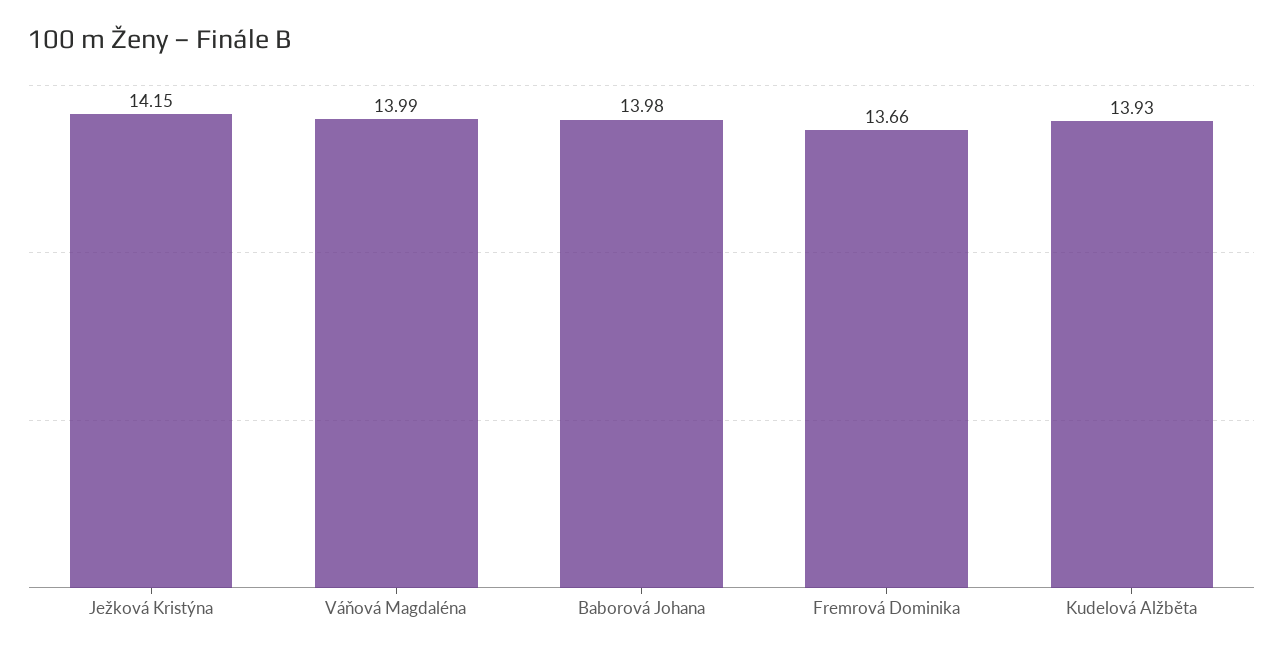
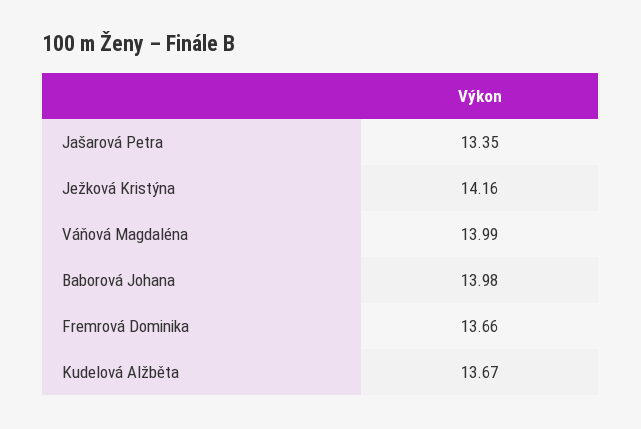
  {
-   "Ježková Kristýna": 14.15,
+   "Ježková Kristýna": 14.16,
    "Váňová Magdaléna": 13.99,
    "Baborová Johana": 13.98,
    "Fremrová Dominika": 13.66,
-   "Kudelová Alžběta": 13.93
+   "Kudelová Alžběta": 13.67,
+   "Jašarová Petra": 13.35
  }

